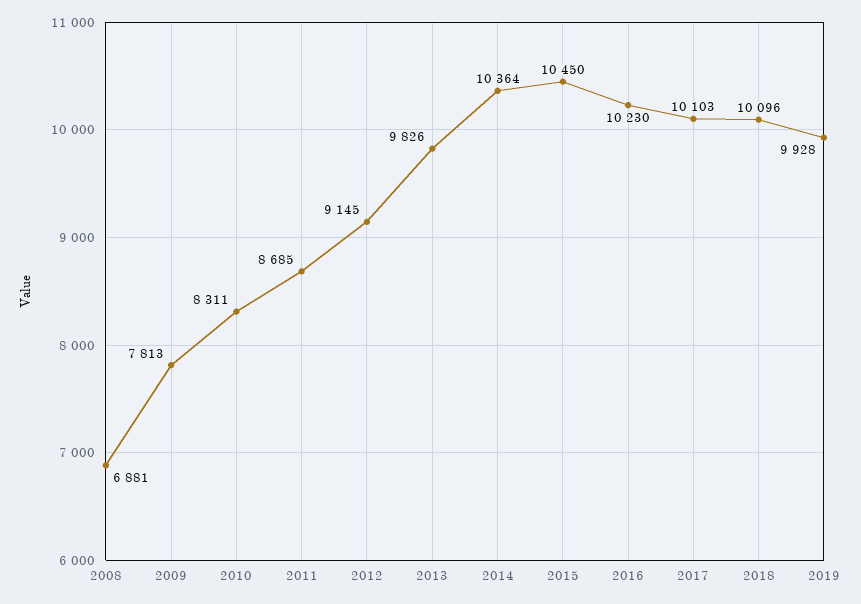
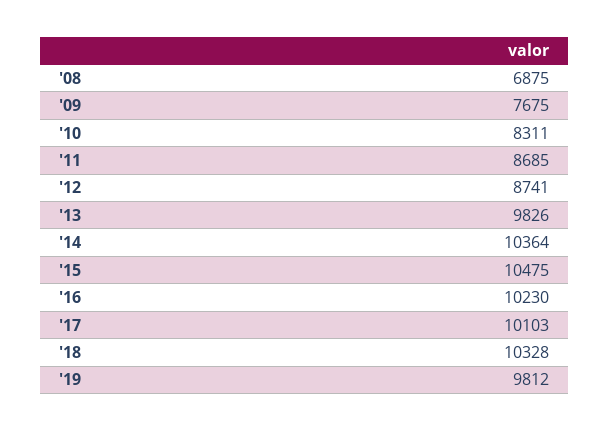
  {
-   "2008": 6881,
+   "2008": 6875,
-   "2009": 7813,
+   "2009": 7675,
    "2010": 8311,
    "2011": 8685,
-   "2012": 9145,
+   "2012": 8741,
    "2013": 9826,
    "2014": 10364,
-   "2015": 10450,
+   "2015": 10475,
    "2016": 10230,
    "2017": 10103,
-   "2018": 10096,
+   "2018": 10328,
-   "2019": 9928
+   "2019": 9812
  }

